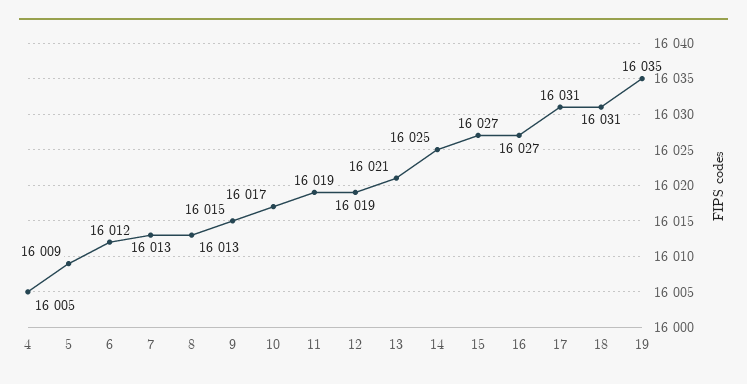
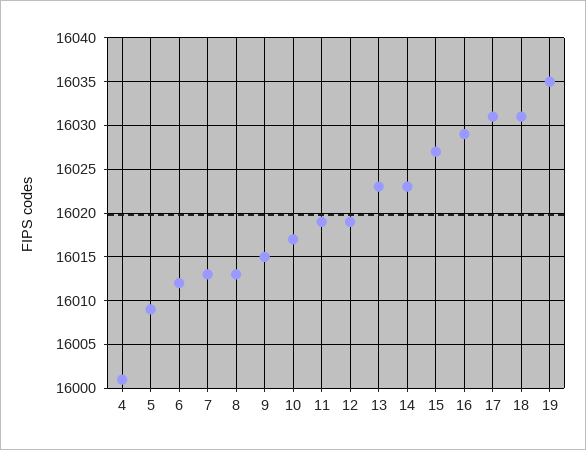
  {
-   "4": 16005,
+   "4": 16001,
    "5": 16009,
    "6": 16012,
    "7": 16013,
    "8": 16013,
    "9": 16015,
    "10": 16017,
    "11": 16019,
    "12": 16019,
-   "13": 16021,
+   "13": 16023,
-   "14": 16025,
+   "14": 16023,
    "15": 16027,
-   "16": 16027,
+   "16": 16029,
    "17": 16031,
    "18": 16031,
    "19": 16035
  }

